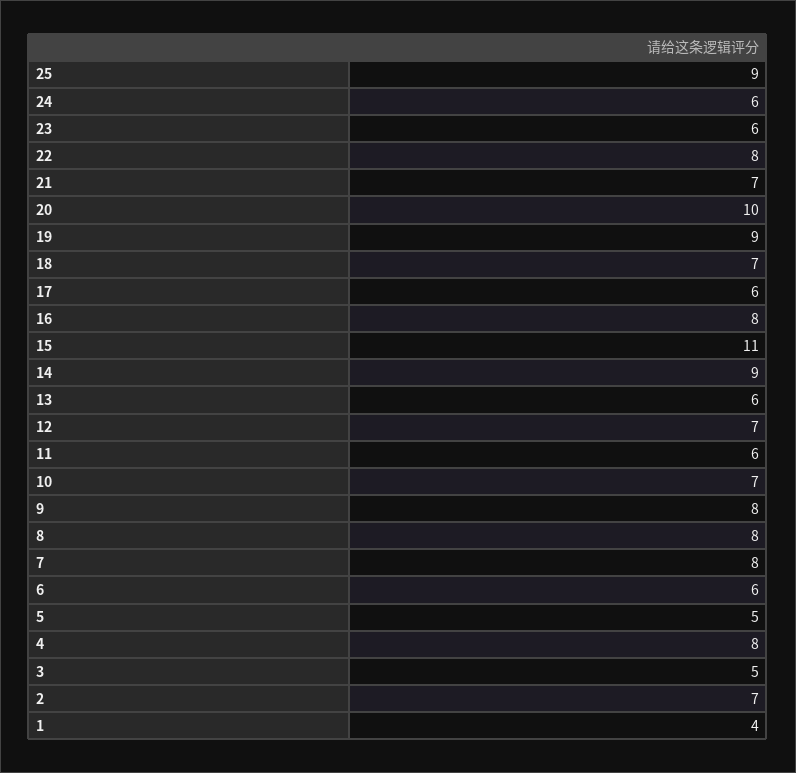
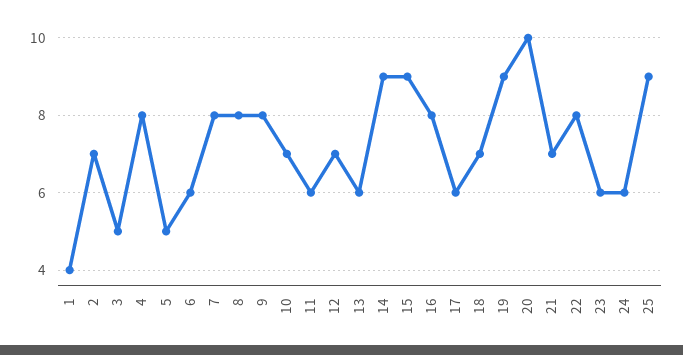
  {
    "25": 9,
    "24": 6,
    "23": 6,
    "22": 8,
    "21": 7,
    "20": 10,
    "19": 9,
    "18": 7,
    "17": 6,
    "16": 8,
-   "15": 11,
+   "15": 9,
    "14": 9,
    "13": 6,
    "12": 7,
    "11": 6,
    "10": 7,
    "9": 8,
    "8": 8,
    "7": 8,
    "6": 6,
    "5": 5,
    "4": 8,
    "3": 5,
    "2": 7,
    "1": 4
  }

